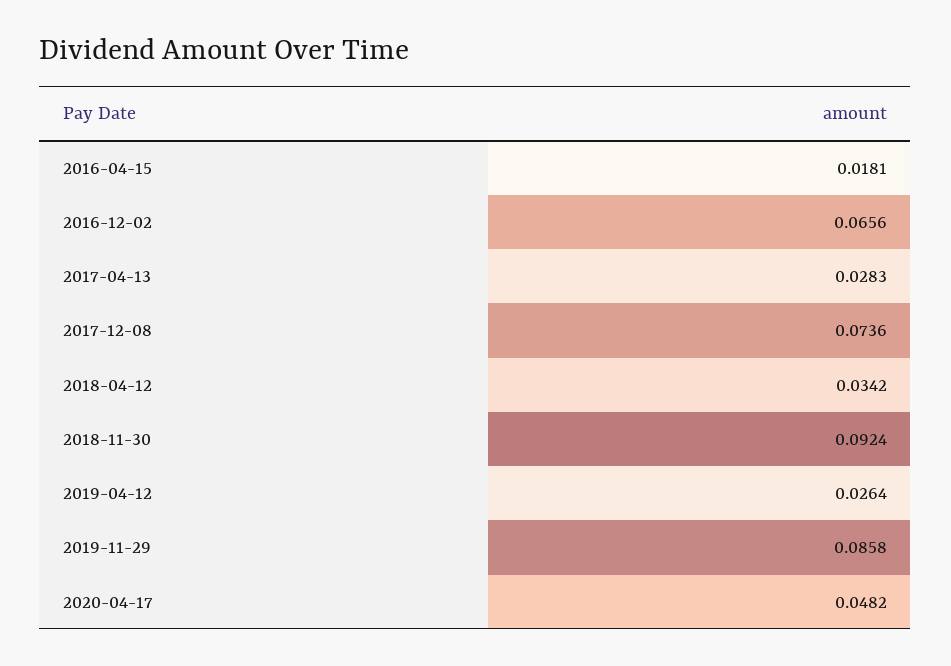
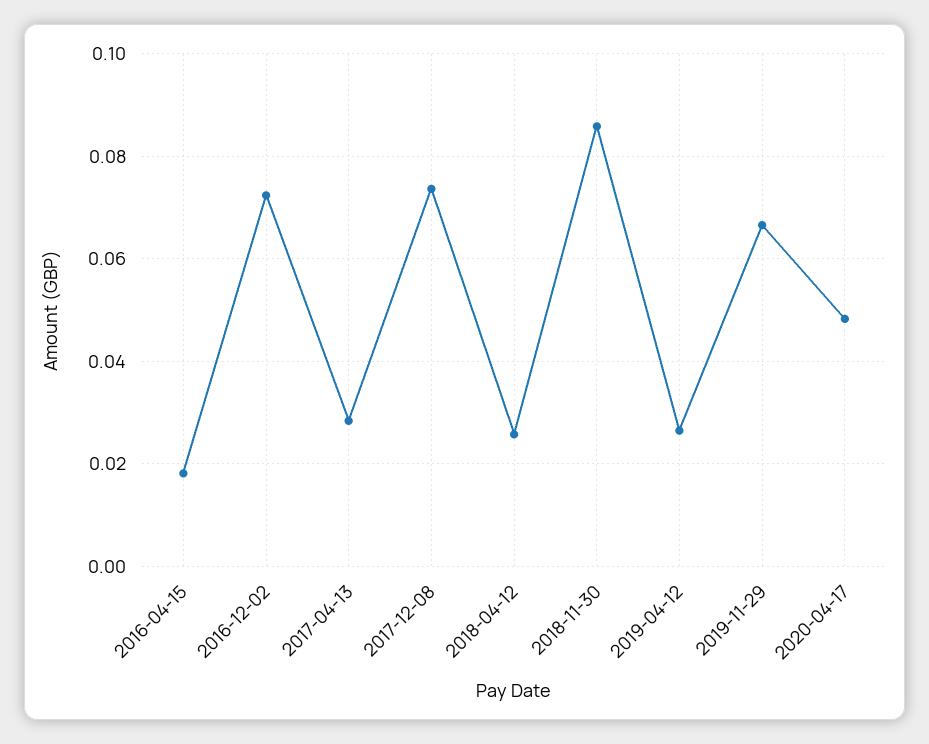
  {
    "2016-04-15": 0.0181,
-   "2016-12-02": 0.0656,
+   "2016-12-02": 0.072,
    "2017-04-13": 0.0283,
    "2017-12-08": 0.0736,
-   "2018-04-12": 0.0342,
+   "2018-04-12": 0.026,
-   "2018-11-30": 0.0924,
+   "2018-11-30": 0.086,
    "2019-04-12": 0.0264,
-   "2019-11-29": 0.0858,
+   "2019-11-29": 0.066,
    "2020-04-17": 0.0482
  }

